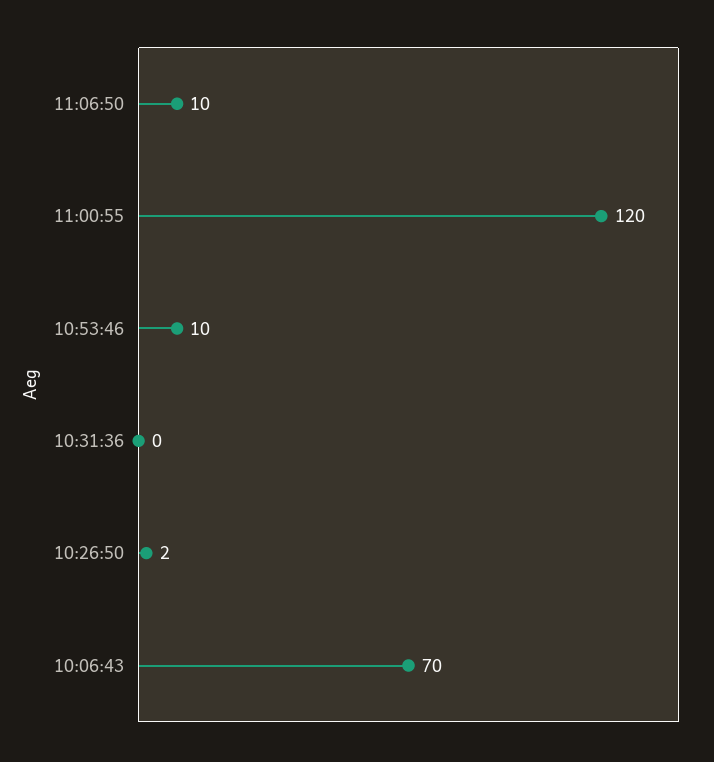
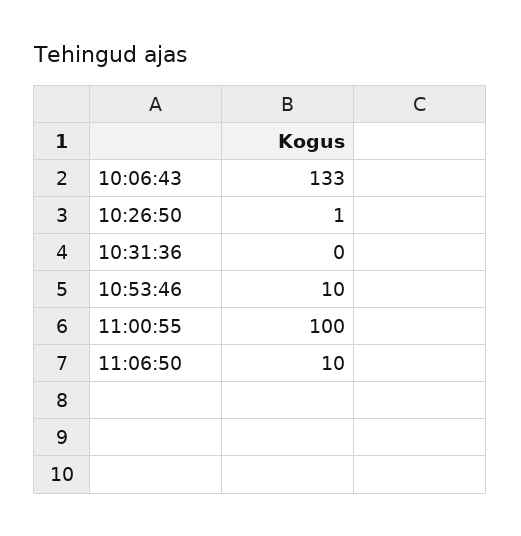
  {
    "11:06:50": 10,
-   "11:00:55": 120,
+   "11:00:55": 100,
    "10:53:46": 10,
    "10:31:36": 0,
-   "10:26:50": 2,
+   "10:26:50": 1,
-   "10:06:43": 70
+   "10:06:43": 133
  }

